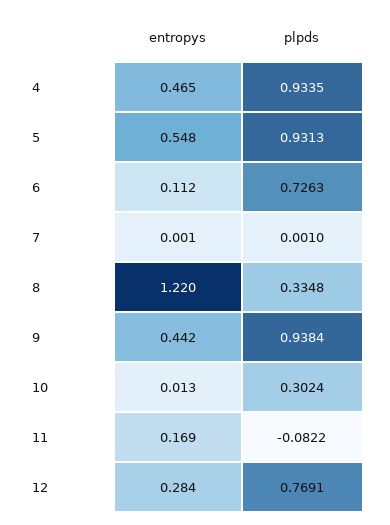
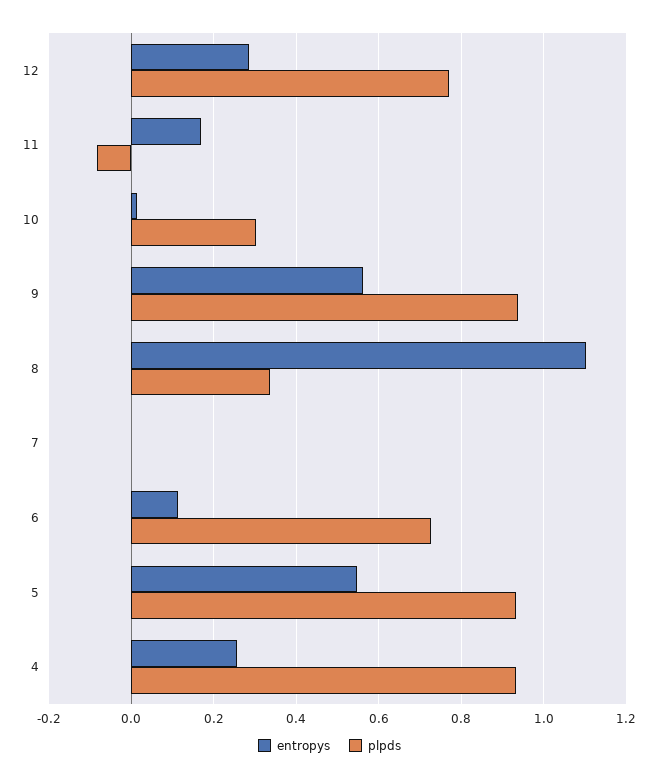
  {
    "entropys": {
-     "4": 0.465,
+     "4": 0.26,
      "5": 0.548,
      "6": 0.112,
      "7": 0.001,
-     "8": 1.22,
+     "8": 1.1,
-     "9": 0.442,
+     "9": 0.56,
      "10": 0.013,
      "11": 0.169,
      "12": 0.284
    },
    "plpds": {
      "4": 0.9335,
      "5": 0.9313,
      "6": 0.7263,
      "7": 0.001,
      "8": 0.3348,
      "9": 0.9384,
      "10": 0.3024,
      "11": -0.0822,
      "12": 0.7691
    }
  }

